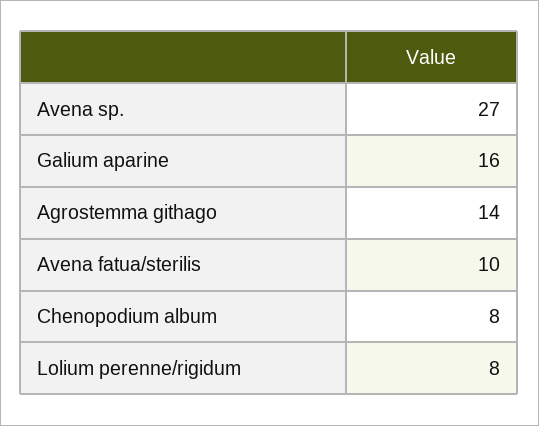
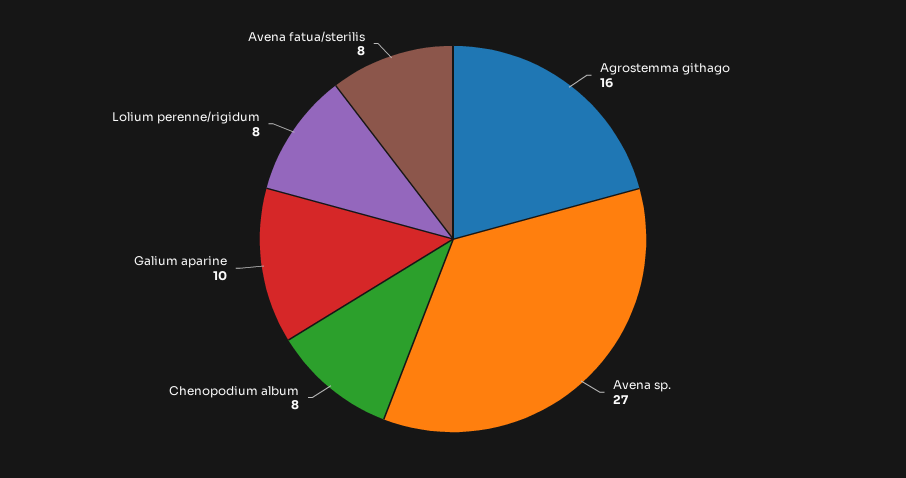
  {
    "Avena sp.": 27,
-   "Galium aparine": 16,
+   "Galium aparine": 10,
-   "Agrostemma githago": 14,
+   "Agrostemma githago": 16,
-   "Avena fatua/sterilis": 10,
+   "Avena fatua/sterilis": 8,
    "Chenopodium album": 8,
    "Lolium perenne/rigidum": 8
  }

